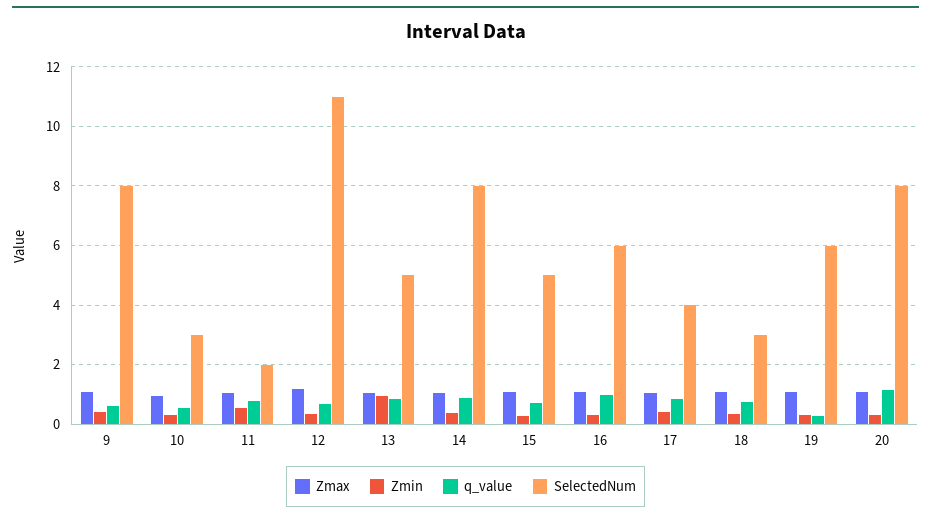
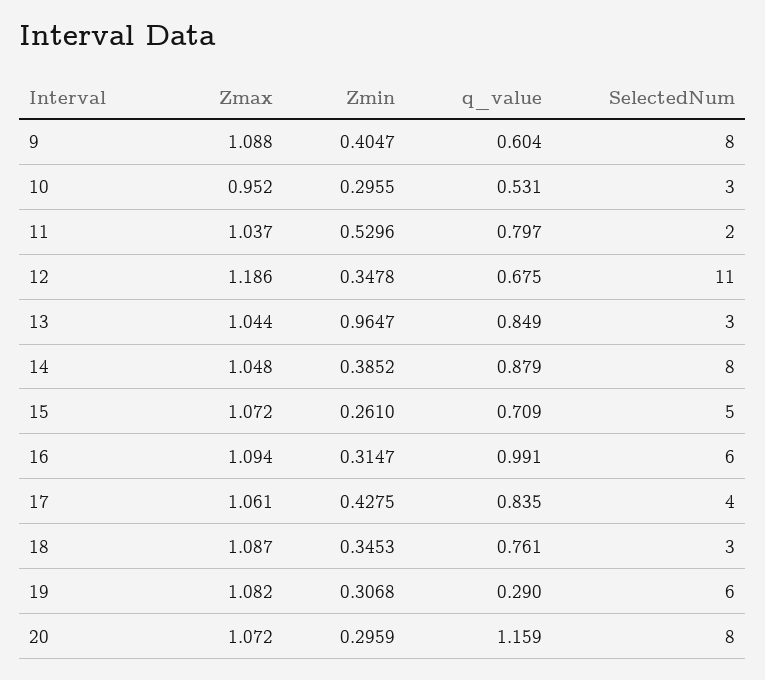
  {
    "Zmax": {
      "9": 1.088,
      "10": 0.952,
      "11": 1.037,
      "12": 1.186,
      "13": 1.044,
      "14": 1.048,
      "15": 1.072,
      "16": 1.094,
      "17": 1.061,
      "18": 1.087,
      "19": 1.082,
      "20": 1.072
    },
    "Zmin": {
      "9": 0.4047,
      "10": 0.2955,
      "11": 0.5296,
      "12": 0.3478,
      "13": 0.9647,
      "14": 0.3852,
      "15": 0.261,
      "16": 0.3147,
      "17": 0.4275,
      "18": 0.3453,
      "19": 0.3068,
      "20": 0.2959
    },
    "q_value": {
      "9": 0.604,
      "10": 0.531,
      "11": 0.797,
      "12": 0.675,
      "13": 0.849,
      "14": 0.879,
      "15": 0.709,
      "16": 0.991,
      "17": 0.835,
      "18": 0.761,
      "19": 0.29,
      "20": 1.159
    },
    "SelectedNum": {
      "9": 8,
      "10": 3,
      "11": 2,
      "12": 11,
-     "13": 5,
+     "13": 3,
      "14": 8,
      "15": 5,
      "16": 6,
      "17": 4,
      "18": 3,
      "19": 6,
      "20": 8
    }
  }

